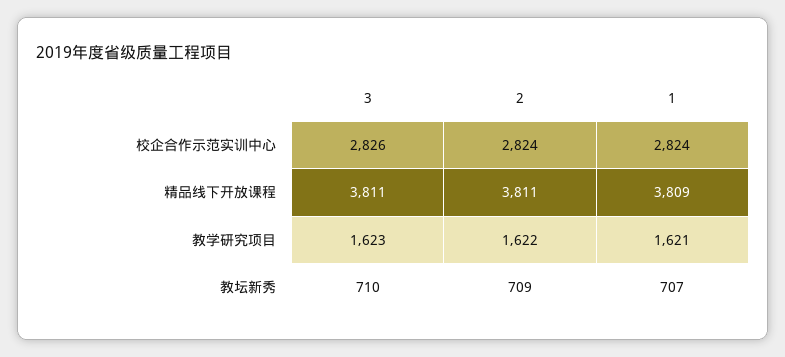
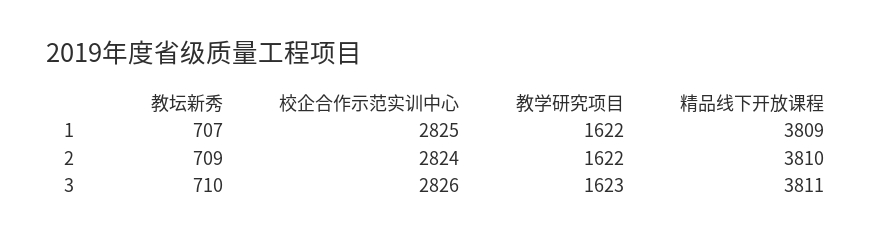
  {
    "3": {
      "校企合作示范实训中心": 2826,
      "精品线下开放课程": 3811,
      "教学研究项目": 1623,
      "教坛新秀": 710
    },
    "2": {
      "校企合作示范实训中心": 2824,
-     "精品线下开放课程": 3811,
+     "精品线下开放课程": 3810,
      "教学研究项目": 1622,
      "教坛新秀": 709
    },
    "1": {
-     "校企合作示范实训中心": 2824,
+     "校企合作示范实训中心": 2825,
      "精品线下开放课程": 3809,
-     "教学研究项目": 1621,
+     "教学研究项目": 1622,
      "教坛新秀": 707
    }
  }

